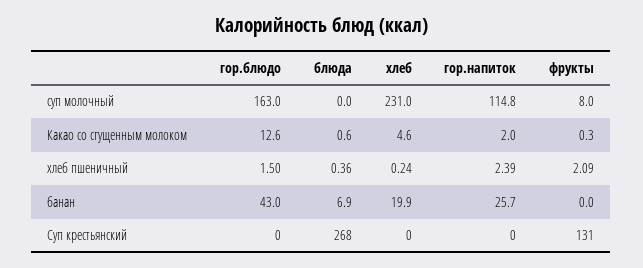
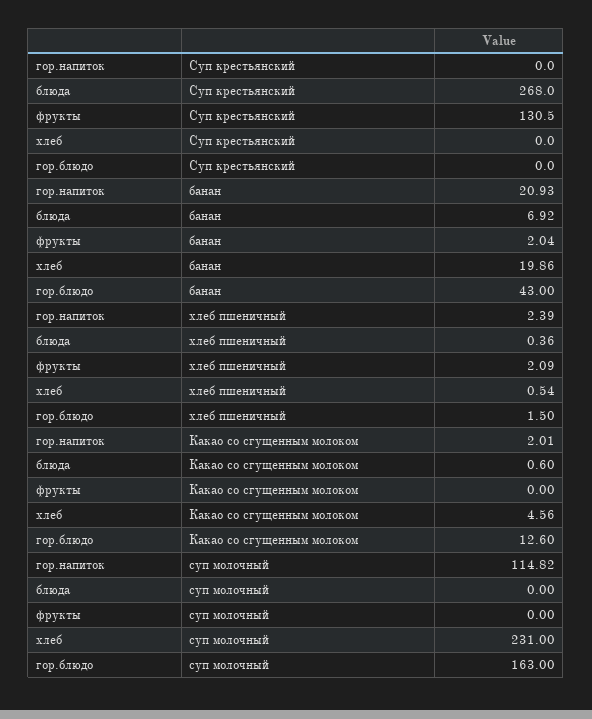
  {
    "гор.блюдо": {
      "суп молочный": 163,
      "Какао со сгущенным молоком": 12.6,
      "хлеб пшеничный": 1.5,
      "банан": 43,
      "Суп крестьянский": 0
    },
    "блюда": {
      "суп молочный": 0,
      "Какао со сгущенным молоком": 0.6,
      "хлеб пшеничный": 0.36,
      "банан": 6.92,
      "Суп крестьянский": 268
    },
    "хлеб": {
      "суп молочный": 231,
      "Какао со сгущенным молоком": 4.56,
-     "хлеб пшеничный": 0.24,
+     "хлеб пшеничный": 0.54,
      "банан": 19.86,
      "Суп крестьянский": 0
    },
    "гор.напиток": {
      "суп молочный": 114.82,
      "Какао со сгущенным молоком": 2.01,
      "хлеб пшеничный": 2.39,
-     "банан": 25.7,
+     "банан": 20.93,
      "Суп крестьянский": 0
    },
    "фрукты": {
-     "суп молочный": 8,
+     "суп молочный": 0,
-     "Какао со сгущенным молоком": 0.3,
+     "Какао со сгущенным молоком": 0,
      "хлеб пшеничный": 2.09,
-     "банан": 0,
+     "банан": 2.04,
      "Суп крестьянский": 130.5
    }
  }

